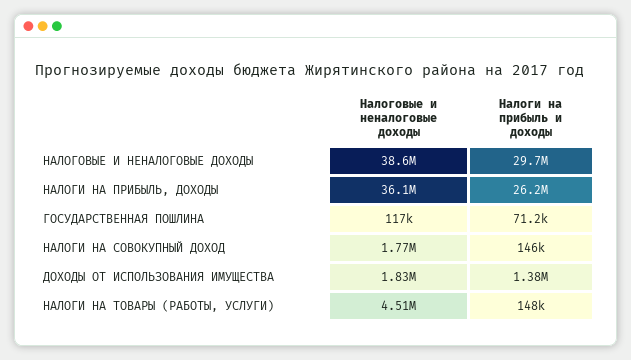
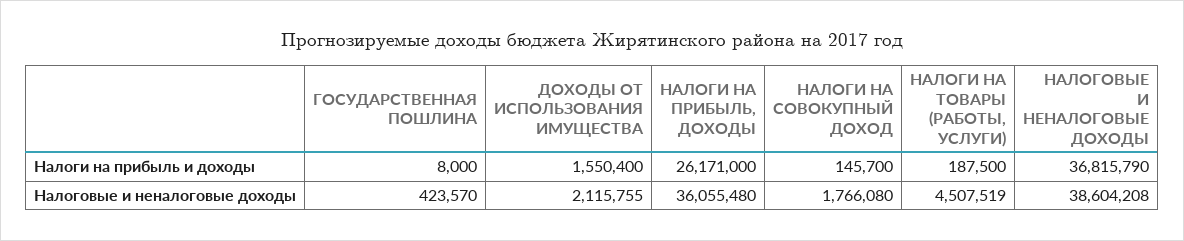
  {
    "Налоговые и неналоговые доходы": {
      "НАЛОГОВЫЕ И НЕНАЛОГОВЫЕ ДОХОДЫ": 38604208,
      "НАЛОГИ НА ПРИБЫЛЬ, ДОХОДЫ": 36055480,
-     "ГОСУДАРСТВЕННАЯ ПОШЛИНА": 117000,
+     "ГОСУДАРСТВЕННАЯ ПОШЛИНА": 423570,
      "НАЛОГИ НА СОВОКУПНЫЙ ДОХОД": 1766080,
-     "ДОХОДЫ ОТ ИСПОЛЬЗОВАНИЯ ИМУЩЕСТВА": 1830000,
+     "ДОХОДЫ ОТ ИСПОЛЬЗОВАНИЯ ИМУЩЕСТВА": 2115755,
      "НАЛОГИ НА ТОВАРЫ (РАБОТЫ, УСЛУГИ)": 4507519
    },
    "Налоги на прибыль и доходы": {
-     "НАЛОГОВЫЕ И НЕНАЛОГОВЫЕ ДОХОДЫ": 29700000,
+     "НАЛОГОВЫЕ И НЕНАЛОГОВЫЕ ДОХОДЫ": 36815790,
      "НАЛОГИ НА ПРИБЫЛЬ, ДОХОДЫ": 26171000,
-     "ГОСУДАРСТВЕННАЯ ПОШЛИНА": 71200,
+     "ГОСУДАРСТВЕННАЯ ПОШЛИНА": 8000,
      "НАЛОГИ НА СОВОКУПНЫЙ ДОХОД": 145700,
-     "ДОХОДЫ ОТ ИСПОЛЬЗОВАНИЯ ИМУЩЕСТВА": 1380000,
+     "ДОХОДЫ ОТ ИСПОЛЬЗОВАНИЯ ИМУЩЕСТВА": 1550400,
-     "НАЛОГИ НА ТОВАРЫ (РАБОТЫ, УСЛУГИ)": 148000
+     "НАЛОГИ НА ТОВАРЫ (РАБОТЫ, УСЛУГИ)": 187500
    }
  }

